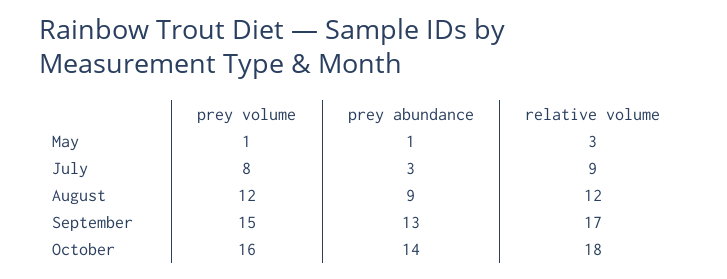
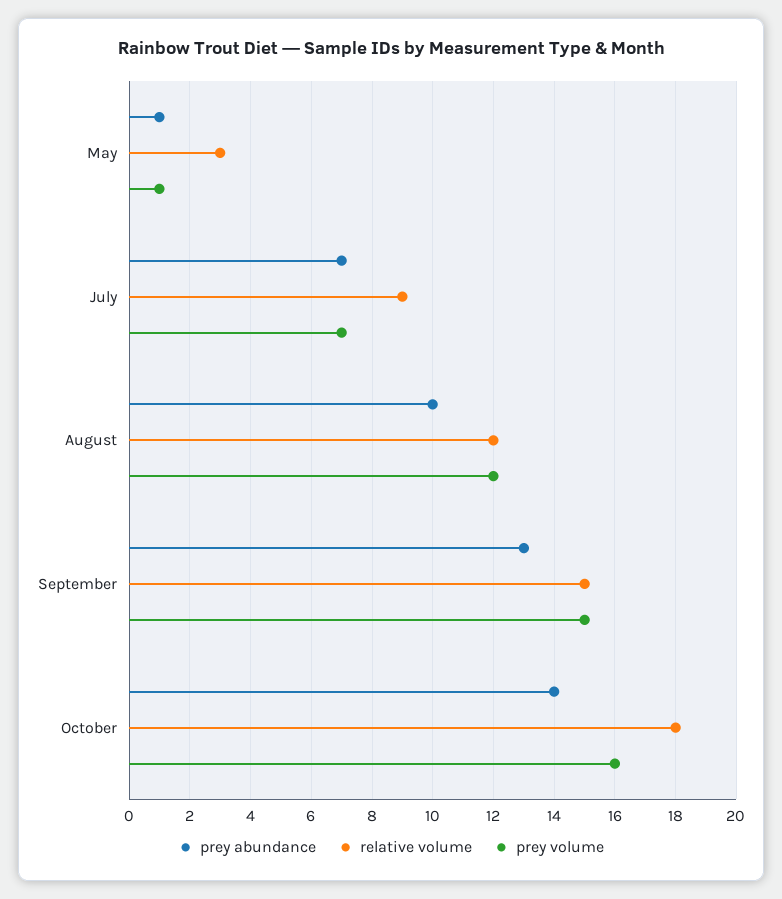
  {
    "prey volume": {
      "May": 1,
-     "July": 8,
+     "July": 7,
      "August": 12,
      "September": 15,
      "October": 16
    },
    "prey abundance": {
      "May": 1,
-     "July": 3,
+     "July": 7,
-     "August": 9,
+     "August": 10,
      "September": 13,
      "October": 14
    },
    "relative volume": {
      "May": 3,
      "July": 9,
      "August": 12,
-     "September": 17,
+     "September": 15,
      "October": 18
    }
  }

